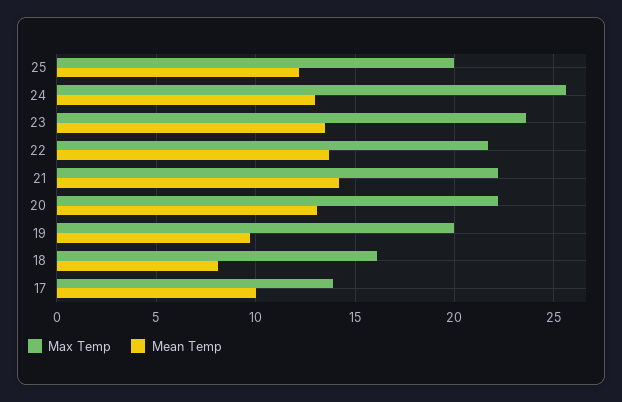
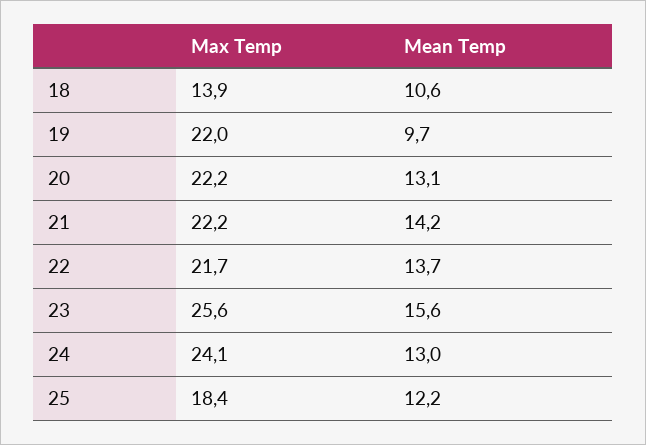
  {
    "Max Temp": {
-     "25": 20,
+     "25": 18.4,
-     "24": 25.5,
+     "24": 24.1,
-     "23": 23.5,
+     "23": 25.6,
      "22": 21.7,
      "21": 22.2,
      "20": 22.2,
-     "19": 20,
+     "19": 22,
-     "18": 16,
+     "18": 13.9
-     "17": 14
    },
    "Mean Temp": {
      "25": 12.2,
      "24": 13,
-     "23": 13.5,
+     "23": 15.6,
      "22": 13.7,
      "21": 14.2,
      "20": 13.1,
      "19": 9.7,
-     "18": 8,
+     "18": 10.6
-     "17": 10
    }
  }

